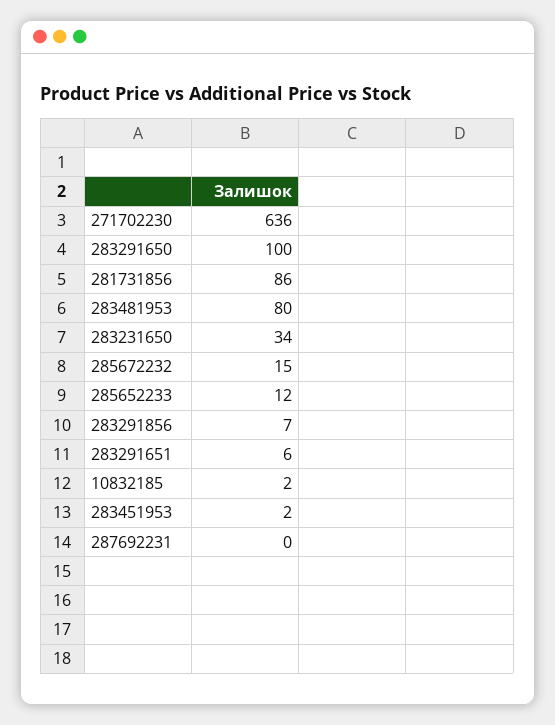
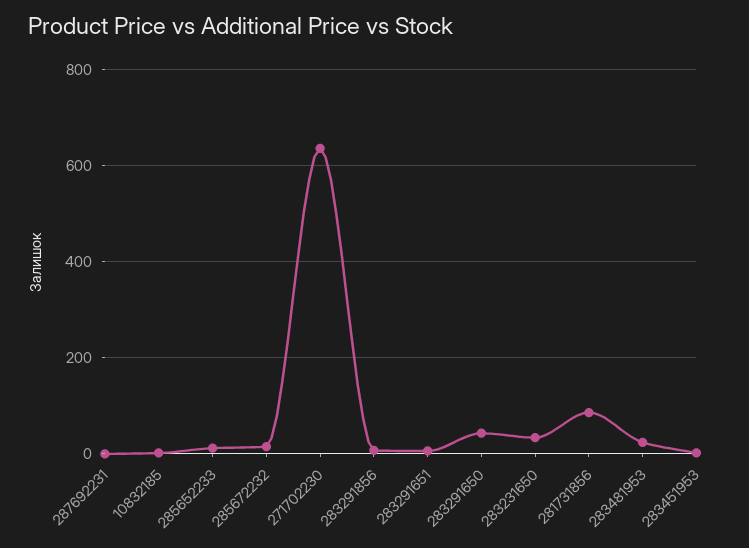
  {
    "271702230": 636,
-   "283291650": 100,
+   "283291650": 40,
    "281731856": 86,
-   "283481953": 80,
+   "283481953": 20,
    "283231650": 34,
    "285672232": 15,
    "285652233": 12,
    "283291856": 7,
    "283291651": 6,
    "10832185": 2,
    "283451953": 2,
    "287692231": 0
  }

